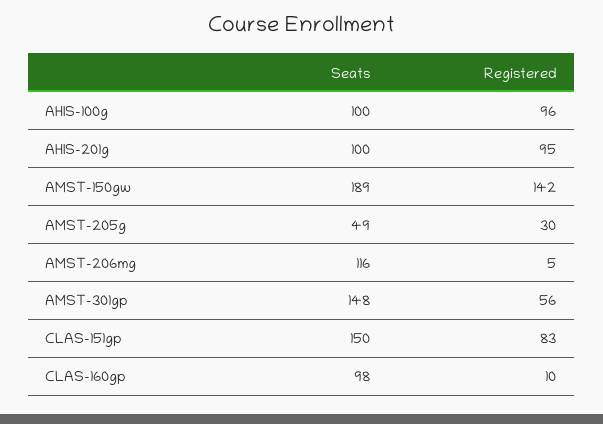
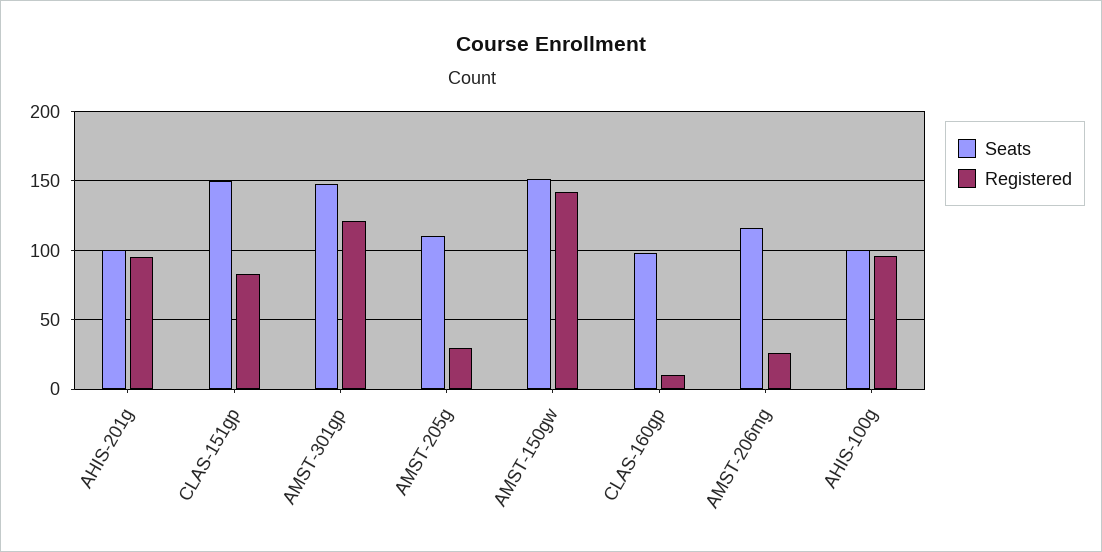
  {
    "Seats": {
      "AHIS-100g": 100,
      "AHIS-201g": 100,
-     "AMST-150gw": 189,
+     "AMST-150gw": 150,
-     "AMST-205g": 49,
+     "AMST-205g": 110,
      "AMST-206mg": 116,
      "AMST-301gp": 148,
      "CLAS-151gp": 150,
      "CLAS-160gp": 98
    },
    "Registered": {
      "AHIS-100g": 96,
      "AHIS-201g": 95,
      "AMST-150gw": 142,
      "AMST-205g": 30,
-     "AMST-206mg": 5,
+     "AMST-206mg": 25,
-     "AMST-301gp": 56,
+     "AMST-301gp": 120,
      "CLAS-151gp": 83,
      "CLAS-160gp": 10
    }
  }

